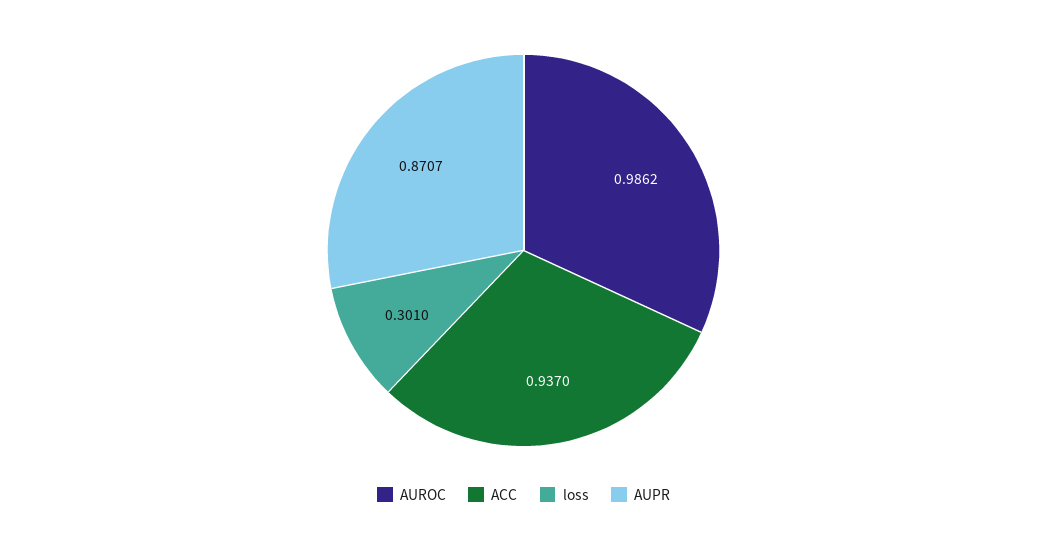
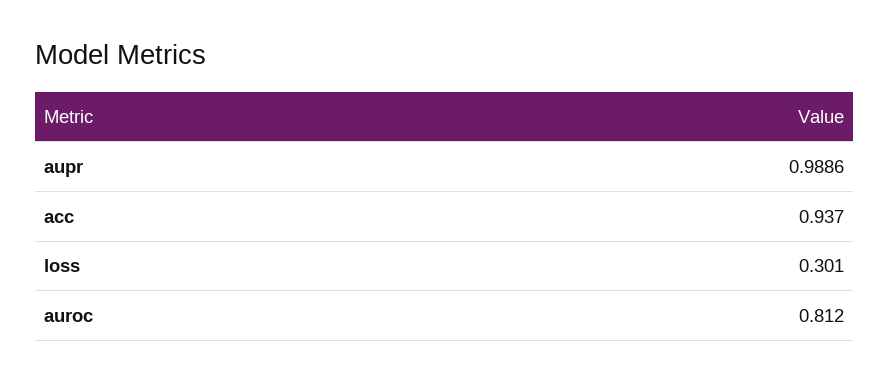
  {
-   "AUROC": 0.9862,
+   "AUROC": 0.812,
    "ACC": 0.937,
    "loss": 0.301,
-   "AUPR": 0.8707
+   "AUPR": 0.9886
  }

